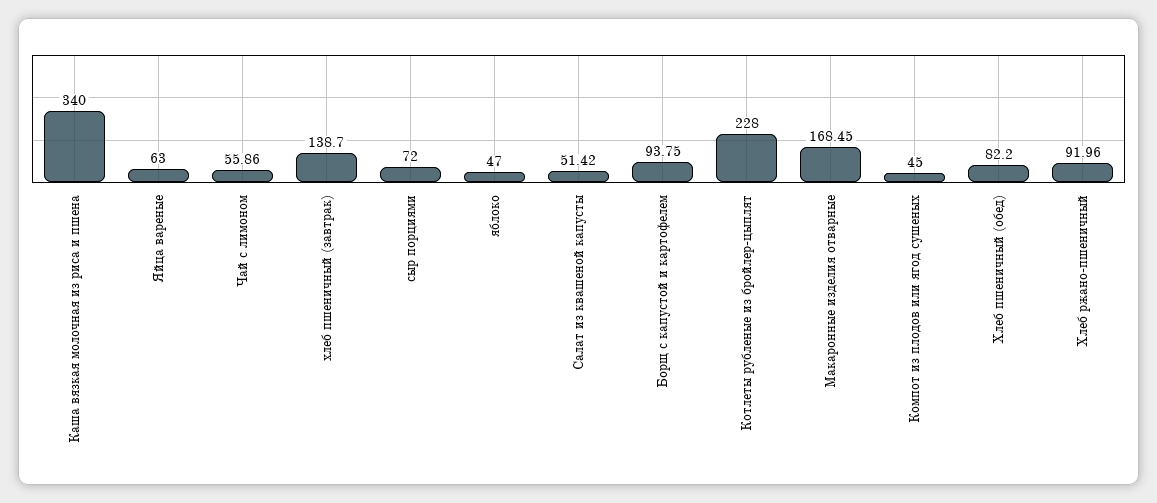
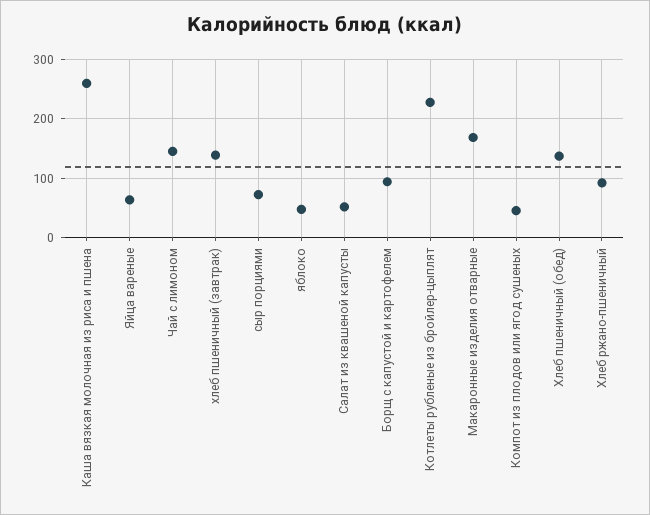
  {
-   "Каша вязкая молочная из риса и пшена": 340,
+   "Каша вязкая молочная из риса и пшена": 260,
    "Яйца вареные": 63,
-   "Чай с лимоном": 55.86,
+   "Чай с лимоном": 140,
    "хлеб пшеничный (завтрак)": 138.7,
    "сыр порциями": 72,
    "яблоко": 47,
    "Салат из квашеной капусты": 51.42,
    "Борщ с капустой и картофелем": 93.75,
    "Котлеты рубленые из бройлер-цыплят": 228,
    "Макаронные изделия отварные": 168.45,
    "Компот из плодов или ягод сушеных": 45,
-   "Хлеб пшеничный (обед)": 82.2,
+   "Хлеб пшеничный (обед)": 140,
    "Хлеб ржано-пшеничный": 91.96
  }

